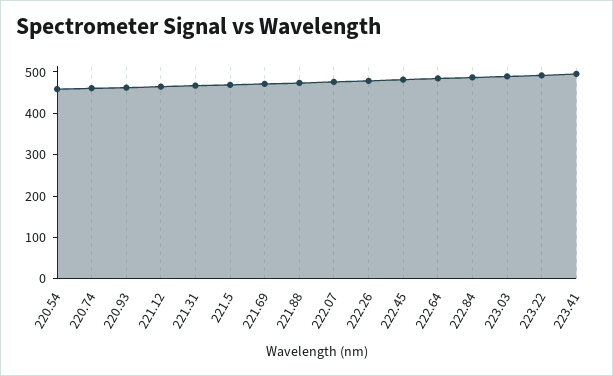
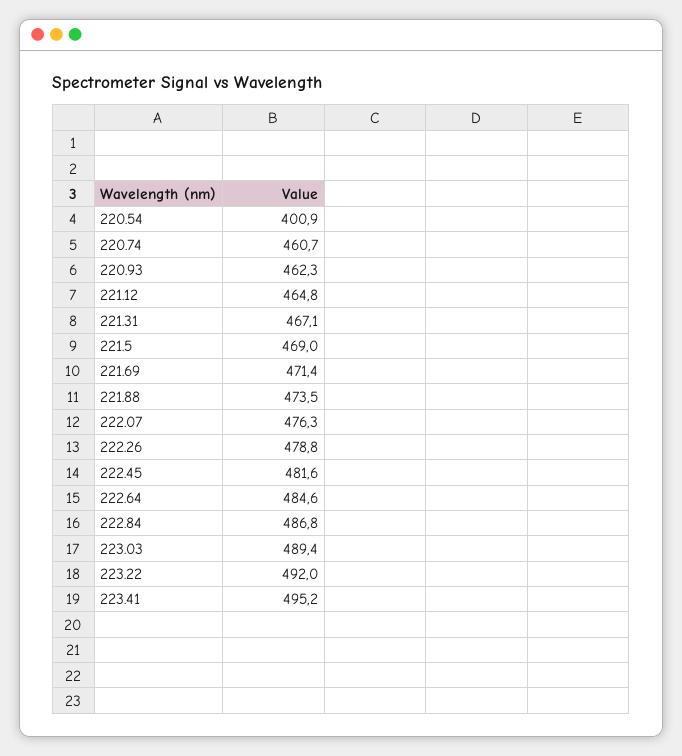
  {
-   "220.54": 460,
+   "220.54": 400.9,
    "220.74": 460.7,
    "220.93": 462.3,
    "221.12": 464.8,
    "221.31": 467.1,
    "221.5": 469,
    "221.69": 471.4,
    "221.88": 473.5,
    "222.07": 476.3,
    "222.26": 478.8,
    "222.45": 481.6,
    "222.64": 484.6,
    "222.84": 486.8,
    "223.03": 489.4,
    "223.22": 492,
    "223.41": 495.2
  }

